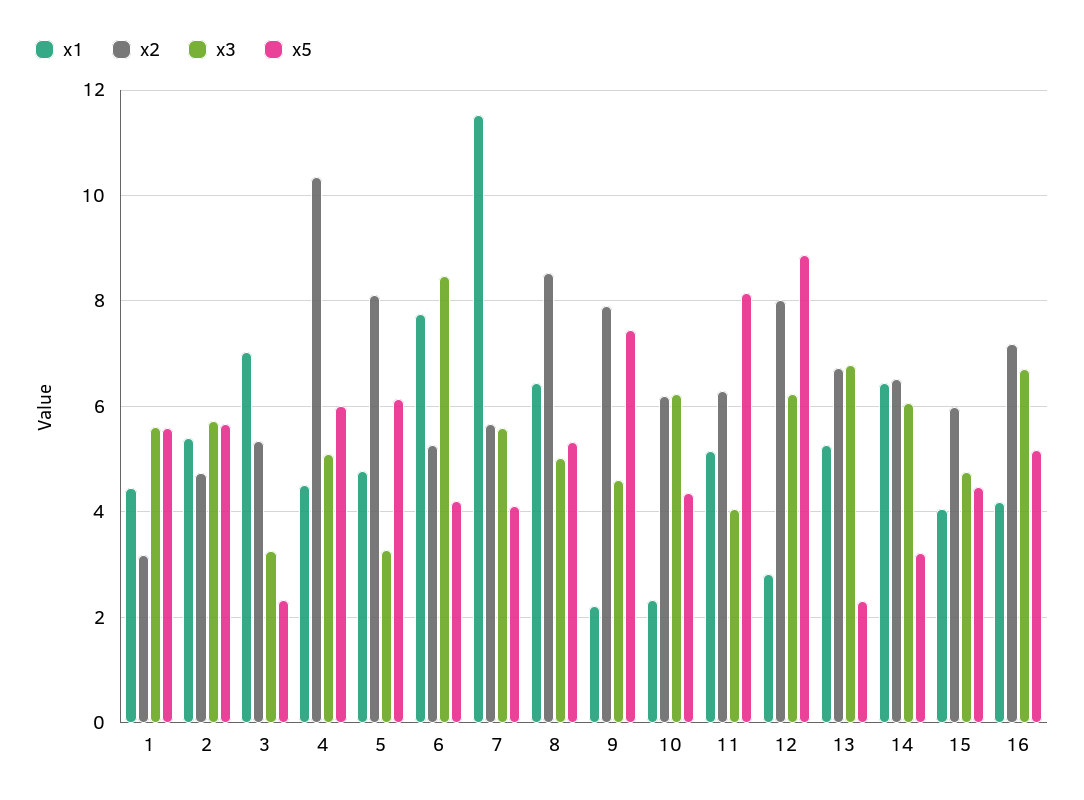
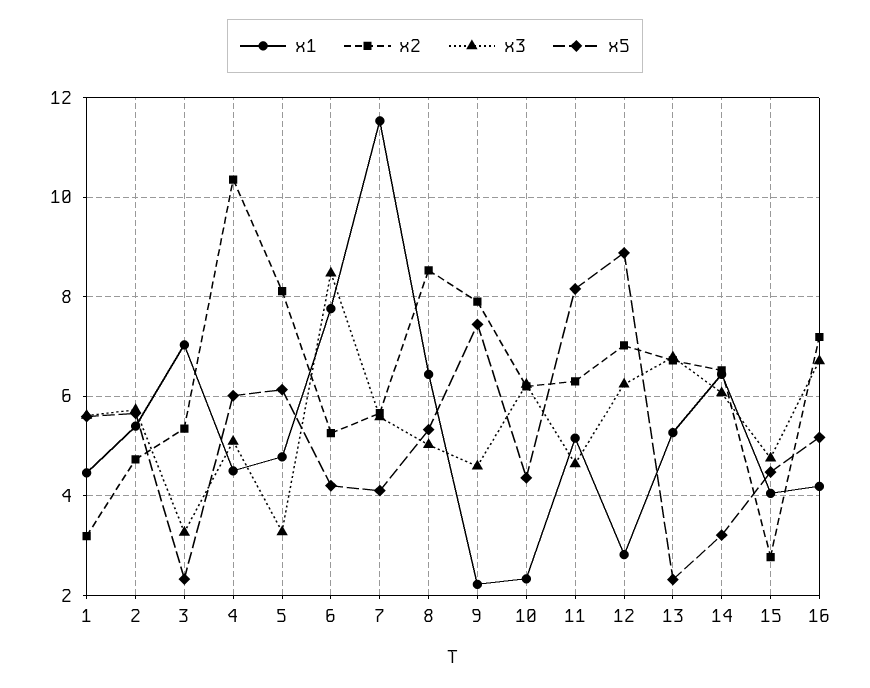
  {
    "x1": {
      "1": 4.4,
      "2": 5.4,
      "3": 7,
      "4": 4.6,
      "5": 4.8,
      "6": 7.8,
      "7": 11.6,
      "8": 6.4,
      "9": 2.2,
      "10": 2.4,
      "11": 5.2,
      "12": 2.8,
      "13": 5.2,
      "14": 6.4,
      "15": 4,
      "16": 4.2
    },
    "x2": {
      "1": 3.2,
      "2": 4.8,
      "3": 5.4,
      "4": 10.4,
      "5": 8.2,
      "6": 5.2,
      "7": 5.6,
      "8": 8.6,
      "9": 8,
      "10": 6.2,
      "11": 6.4,
-     "12": 8,
+     "12": 7,
      "13": 6.8,
      "14": 6.6,
-     "15": 6,
+     "15": 2.8,
      "16": 7.2
    },
    "x3": {
      "1": 5.6,
      "2": 5.8,
      "3": 3.2,
      "4": 5,
      "5": 3.2,
      "6": 8.4,
      "7": 5.6,
      "8": 5,
      "9": 4.6,
      "10": 6.2,
-     "11": 4,
+     "11": 4.6,
      "12": 6.2,
      "13": 6.8,
      "14": 6,
      "15": 4.8,
      "16": 6.8
    },
    "x5": {
      "1": 5.6,
      "2": 5.6,
      "3": 2.4,
      "4": 6,
      "5": 6.2,
      "6": 4.2,
      "7": 4.2,
      "8": 5.4,
      "9": 7.4,
      "10": 4.4,
      "11": 8.2,
      "12": 8.8,
      "13": 2.4,
      "14": 3.2,
      "15": 4.4,
      "16": 5.2
    }
  }

